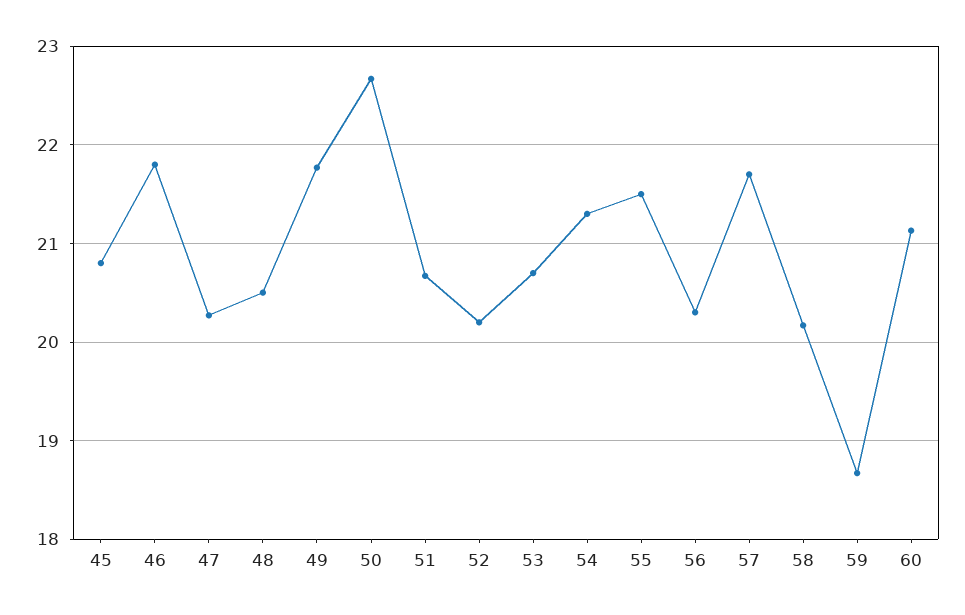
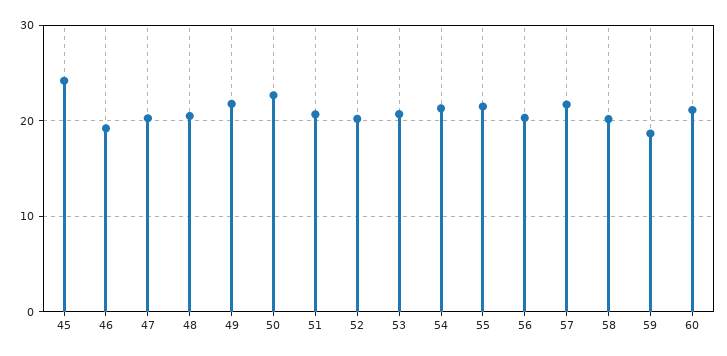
  {
-   "45": 20.8,
+   "45": 24,
-   "46": 21.8,
+   "46": 19,
    "47": 20.3,
    "48": 20.5,
    "49": 21.8,
    "50": 22.7,
    "51": 20.7,
    "52": 20.2,
    "53": 20.7,
    "54": 21.3,
    "55": 21.5,
    "56": 20.3,
    "57": 21.7,
    "58": 20.2,
    "59": 18.7,
    "60": 21.1
  }

